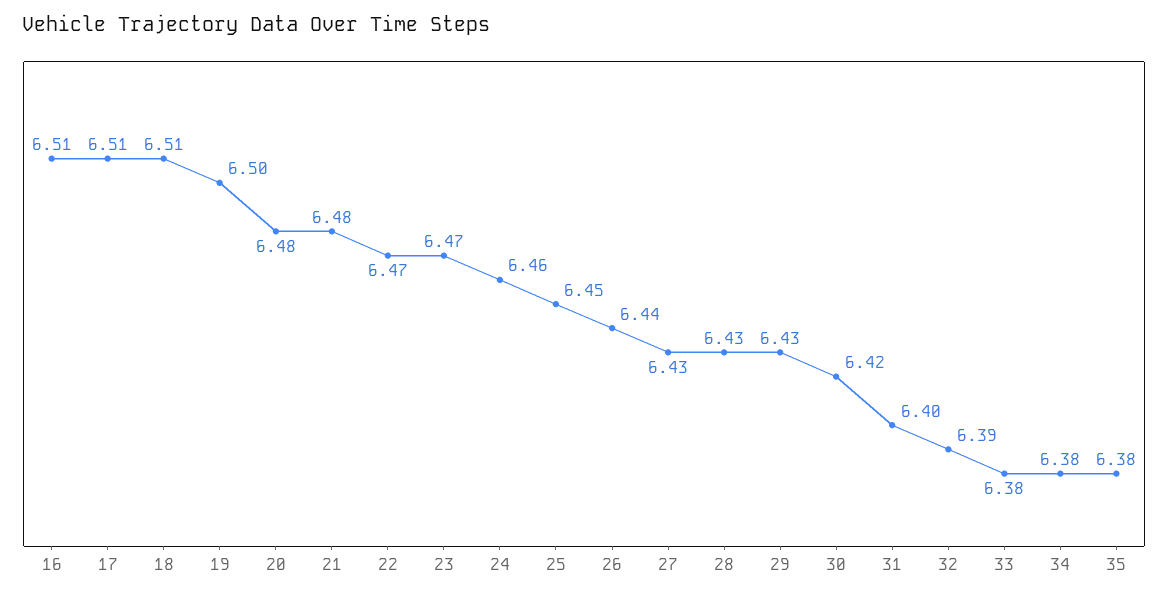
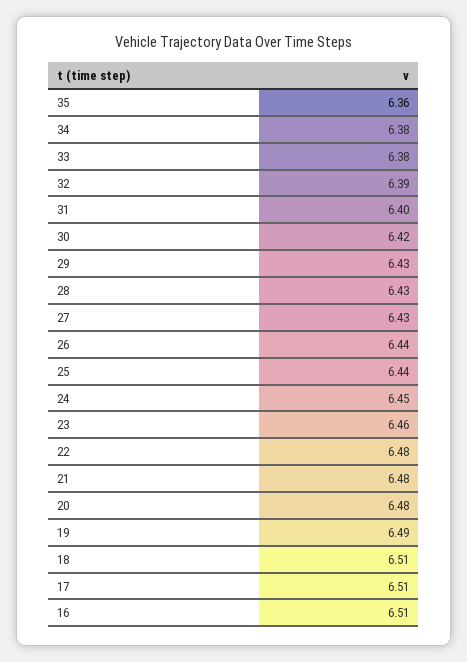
  {
    "16": 6.51,
    "17": 6.51,
    "18": 6.51,
-   "19": 6.5,
+   "19": 6.49,
    "20": 6.48,
    "21": 6.48,
-   "22": 6.47,
+   "22": 6.48,
-   "23": 6.47,
+   "23": 6.46,
-   "24": 6.46,
+   "24": 6.45,
-   "25": 6.45,
+   "25": 6.44,
    "26": 6.44,
    "27": 6.43,
    "28": 6.43,
    "29": 6.43,
    "30": 6.42,
    "31": 6.4,
    "32": 6.39,
    "33": 6.38,
    "34": 6.38,
-   "35": 6.38
+   "35": 6.36
  }

